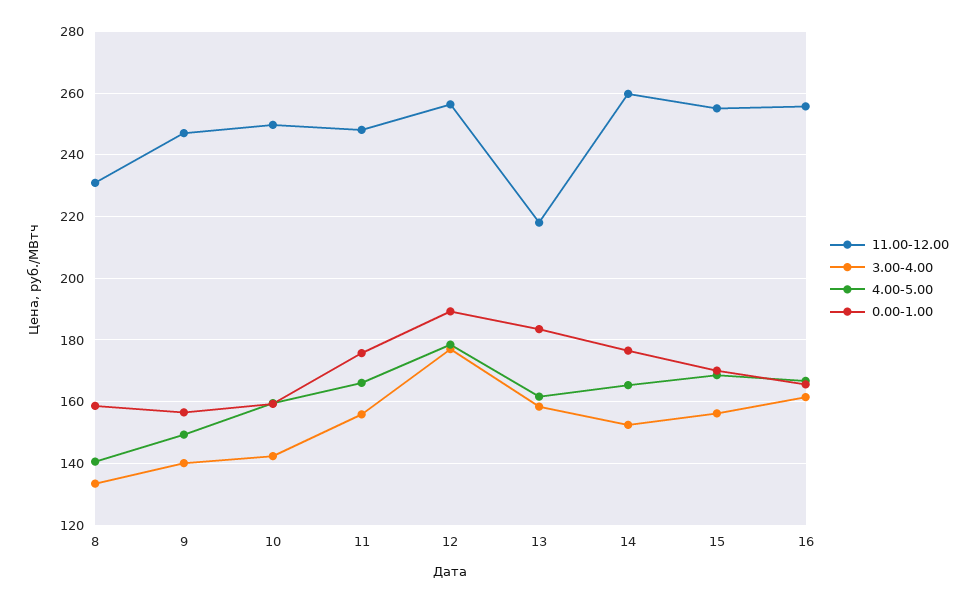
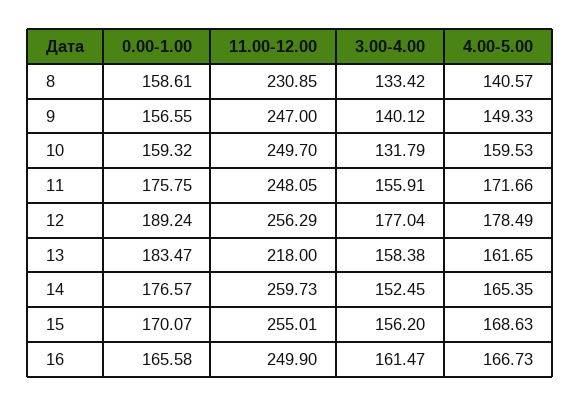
  {
    "11.00-12.00": {
      "8": 230.85,
      "9": 247,
      "10": 249.7,
      "11": 248.05,
      "12": 256.29,
      "13": 218,
      "14": 259.73,
      "15": 255.01,
-     "16": 256
+     "16": 249.9
    },
    "3.00-4.00": {
      "8": 133.42,
      "9": 140.12,
-     "10": 142,
+     "10": 131.79,
      "11": 155.91,
      "12": 177.04,
      "13": 158.38,
      "14": 152.45,
      "15": 156.2,
      "16": 161.47
    },
    "4.00-5.00": {
      "8": 140.57,
      "9": 149.33,
      "10": 159.53,
-     "11": 166,
+     "11": 171.66,
      "12": 178.49,
      "13": 161.65,
      "14": 165.35,
      "15": 168.63,
      "16": 166.73
    },
    "0.00-1.00": {
      "8": 158.61,
      "9": 156.55,
      "10": 159.32,
      "11": 175.75,
      "12": 189.24,
      "13": 183.47,
      "14": 176.57,
      "15": 170.07,
      "16": 165.58
    }
  }

